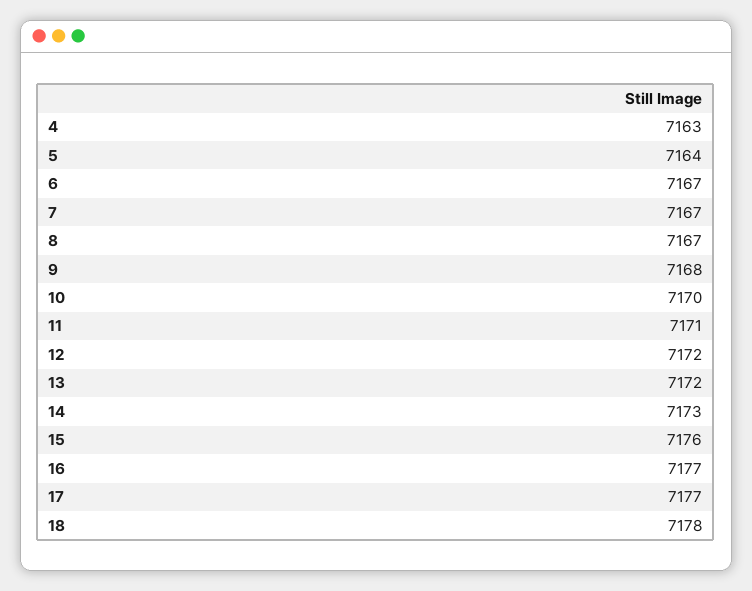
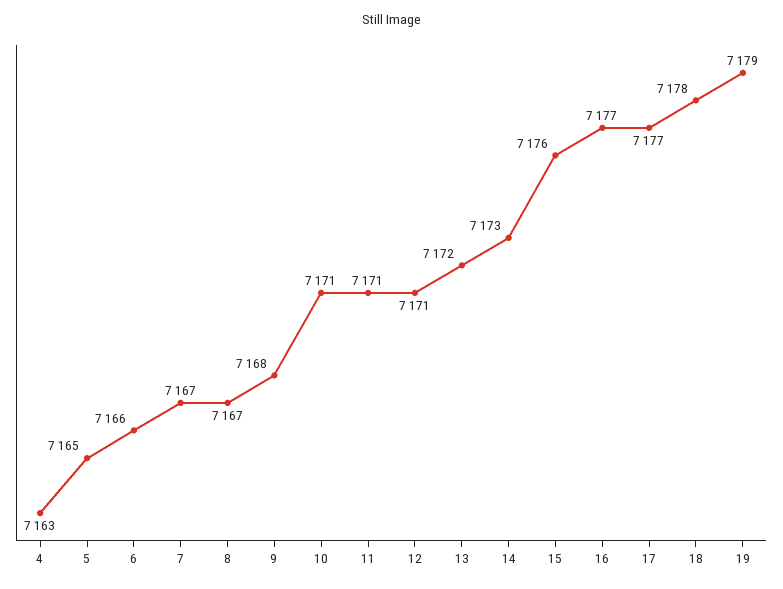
  {
    "4": 7163,
-   "5": 7164,
+   "5": 7165,
-   "6": 7167,
+   "6": 7166,
    "7": 7167,
    "8": 7167,
    "9": 7168,
-   "10": 7170,
+   "10": 7171,
    "11": 7171,
-   "12": 7172,
+   "12": 7171,
    "13": 7172,
    "14": 7173,
    "15": 7176,
    "16": 7177,
    "17": 7177,
-   "18": 7178
+   "18": 7178,
+   "19": 7179
  }

